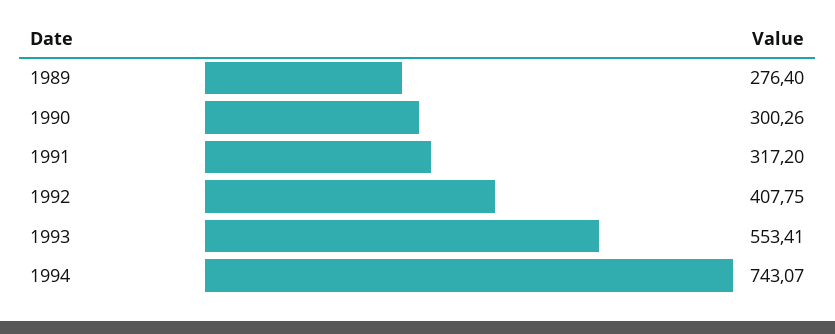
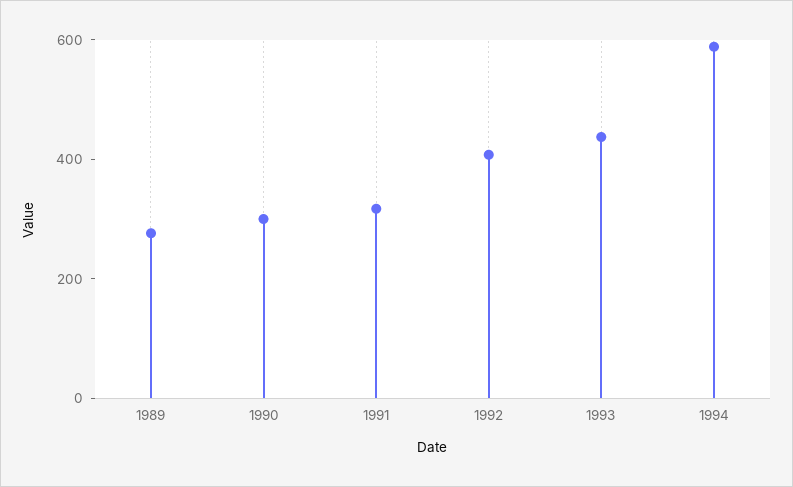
  {
    "1989": 276.4,
    "1990": 300.26,
    "1991": 317.2,
    "1992": 407.75,
-   "1993": 553.41,
+   "1993": 450,
-   "1994": 743.07
+   "1994": 600
  }

